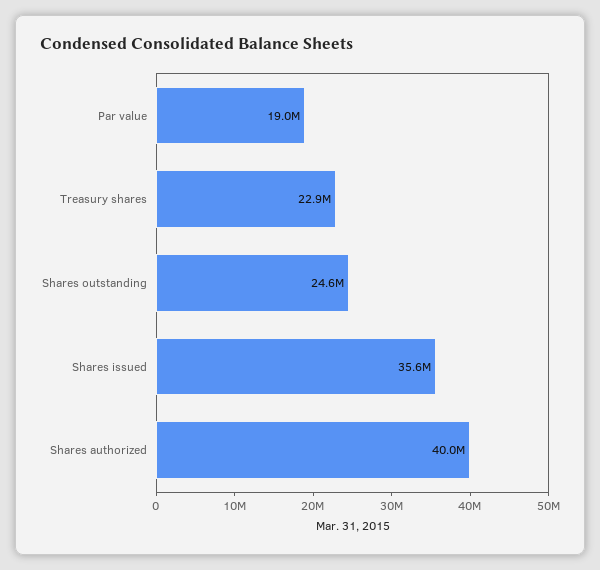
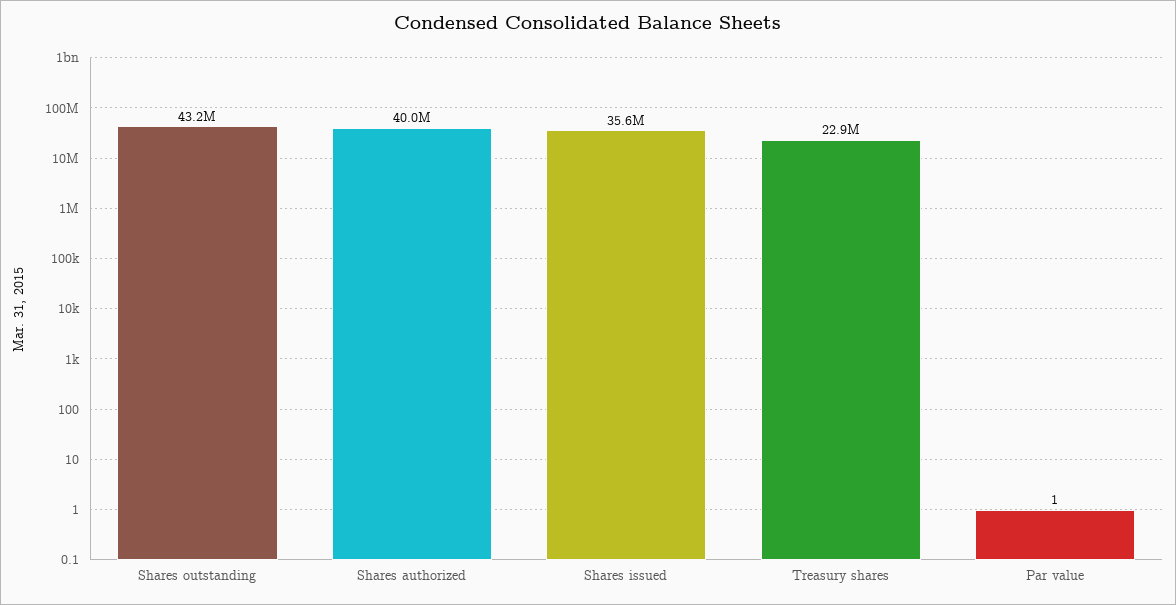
  {
-   "Par value": 19000000,
+   "Par value": 1,
    "Treasury shares": 22900000,
-   "Shares outstanding": 24600000,
+   "Shares outstanding": 43200000,
    "Shares issued": 35600000,
    "Shares authorized": 40000000
  }

